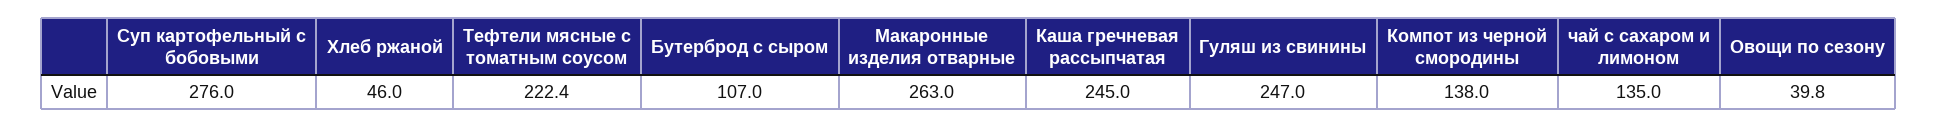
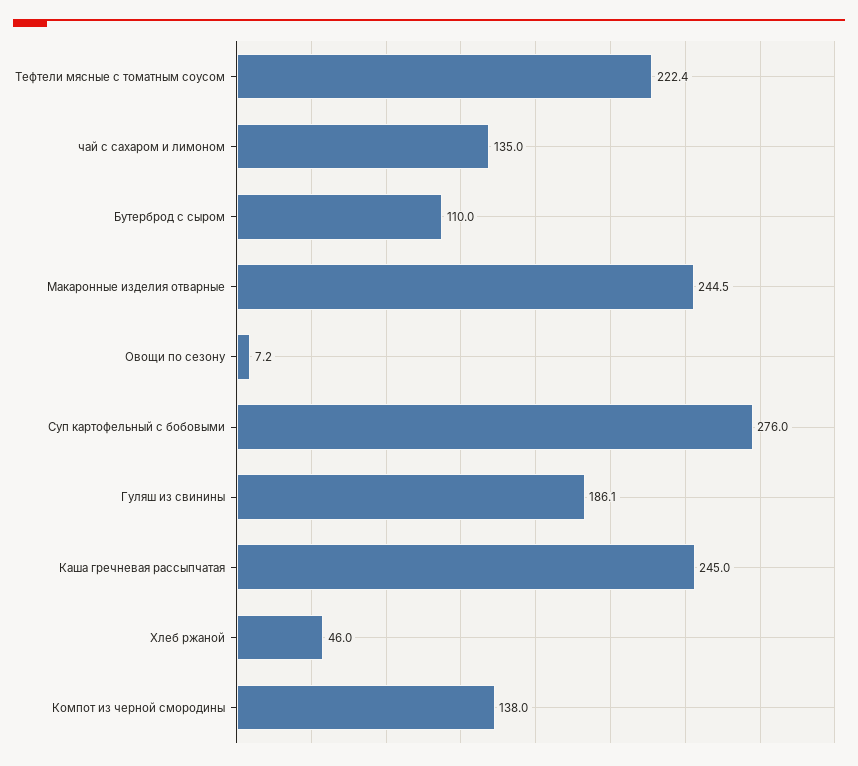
  {
    "Суп картофельный с бобовыми": 276,
    "Хлеб ржаной": 46,
    "Тефтели мясные с томатным соусом": 222.4,
-   "Бутерброд с сыром": 107,
+   "Бутерброд с сыром": 110,
-   "Макаронные изделия отварные": 263,
+   "Макаронные изделия отварные": 244.5,
    "Каша гречневая рассыпчатая": 245,
-   "Гуляш из свинины": 247,
+   "Гуляш из свинины": 186.1,
    "Компот из черной смородины": 138,
    "чай с сахаром и лимоном": 135,
-   "Овощи по сезону": 39.8
+   "Овощи по сезону": 7.2
  }

